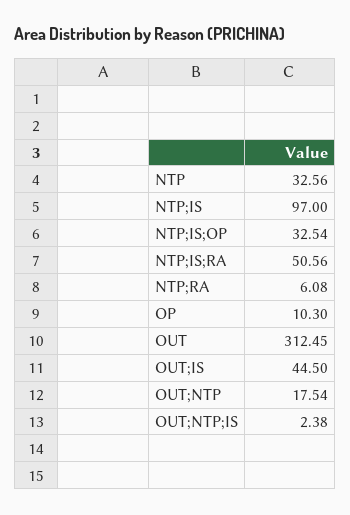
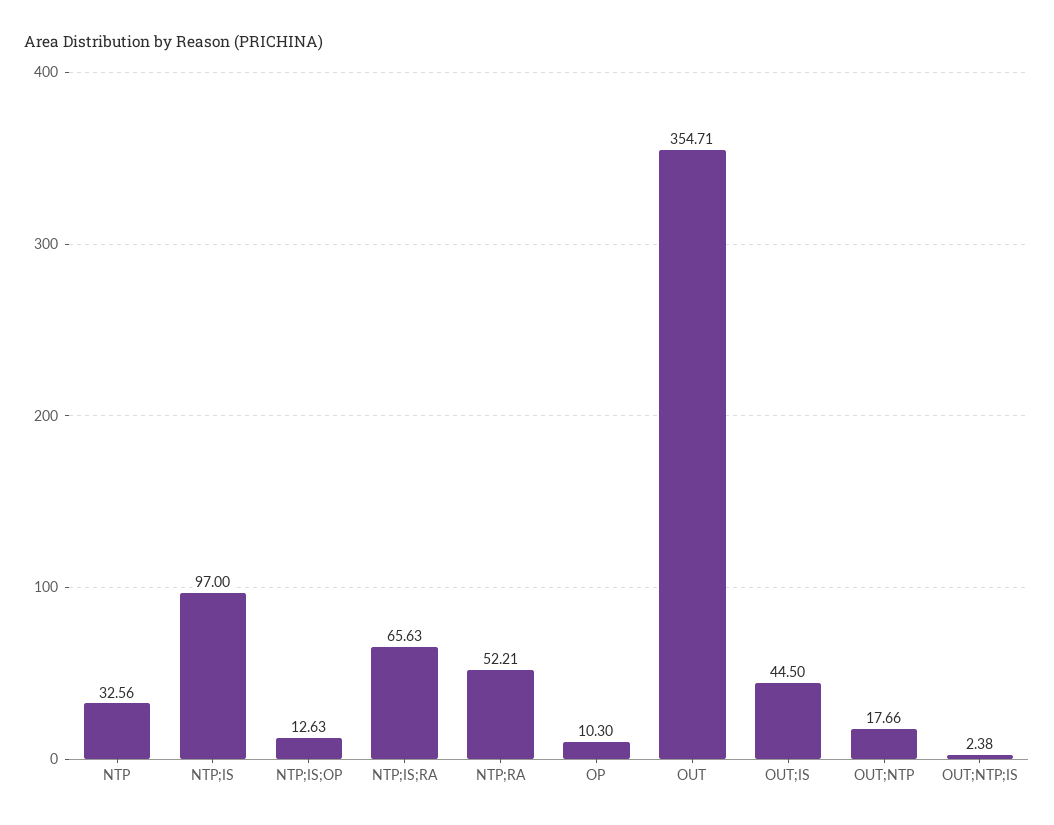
  {
    "NTP": 32.56,
    "NTP;IS": 97,
-   "NTP;IS;OP": 32.54,
+   "NTP;IS;OP": 12.63,
-   "NTP;IS;RA": 50.56,
+   "NTP;IS;RA": 65.63,
-   "NTP;RA": 6.08,
+   "NTP;RA": 52.21,
    "OP": 10.3,
-   "OUT": 312.45,
+   "OUT": 354.71,
    "OUT;IS": 44.5,
-   "OUT;NTP": 17.54,
+   "OUT;NTP": 17.66,
    "OUT;NTP;IS": 2.38
  }

